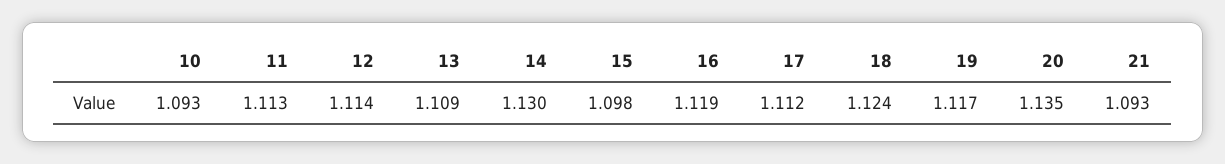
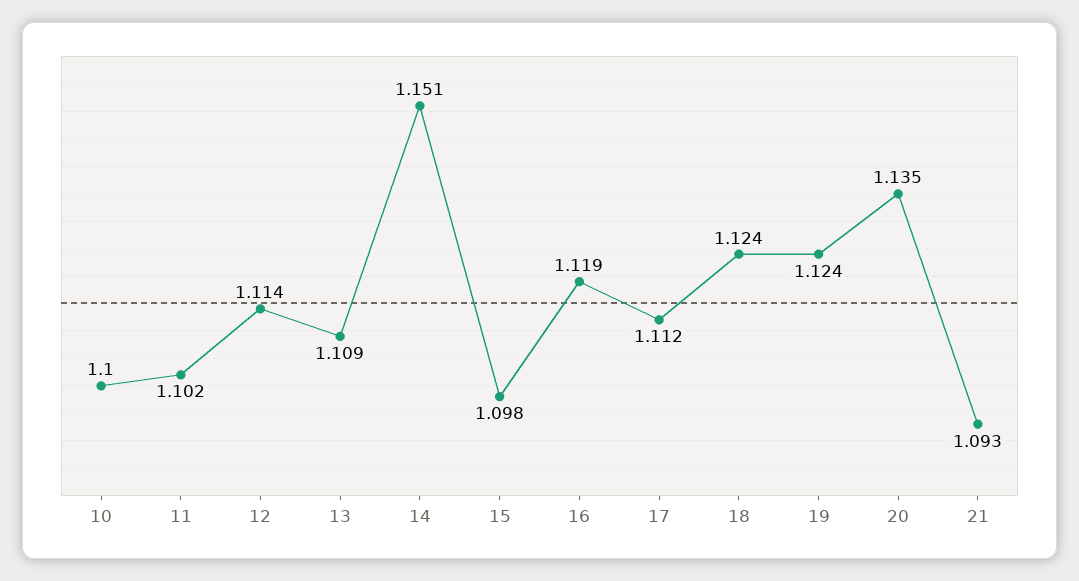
  {
-   "10": 1.093,
+   "10": 1.1,
-   "11": 1.113,
+   "11": 1.102,
    "12": 1.114,
    "13": 1.109,
-   "14": 1.13,
+   "14": 1.151,
    "15": 1.098,
    "16": 1.119,
    "17": 1.112,
    "18": 1.124,
-   "19": 1.117,
+   "19": 1.124,
    "20": 1.135,
    "21": 1.093
  }

